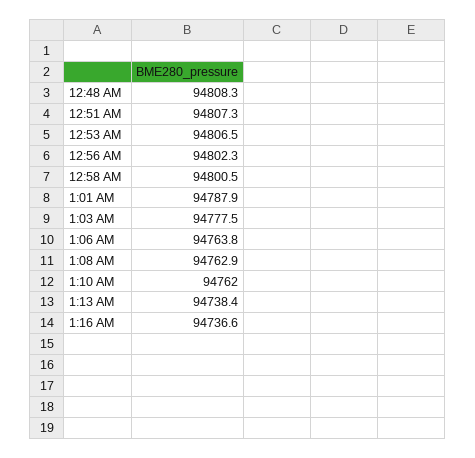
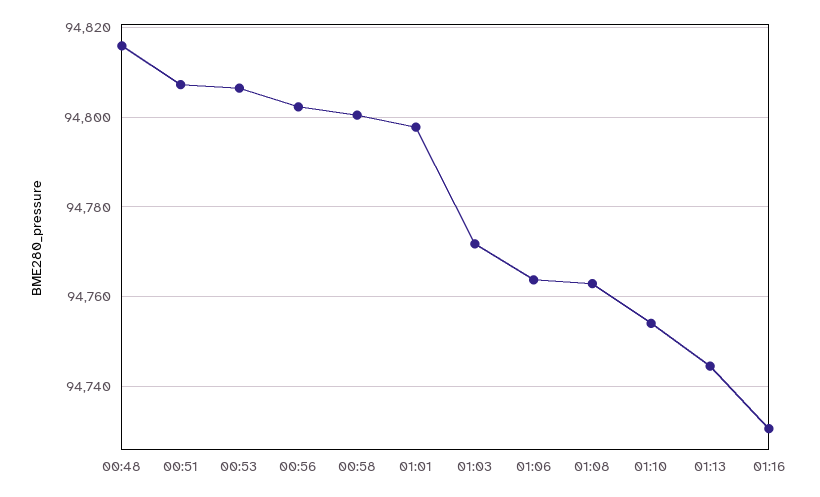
  {
-   "12:48 AM": 94808.3,
+   "12:48 AM": 94816,
    "12:51 AM": 94807.3,
    "12:53 AM": 94806.5,
    "12:56 AM": 94802.3,
    "12:58 AM": 94800.5,
-   "1:01 AM": 94787.9,
+   "1:01 AM": 94798,
-   "1:03 AM": 94777.5,
+   "1:03 AM": 94772,
    "1:06 AM": 94763.8,
    "1:08 AM": 94762.9,
-   "1:10 AM": 94762,
+   "1:10 AM": 94754,
-   "1:13 AM": 94738.4,
+   "1:13 AM": 94744,
-   "1:16 AM": 94736.6
+   "1:16 AM": 94730
  }

